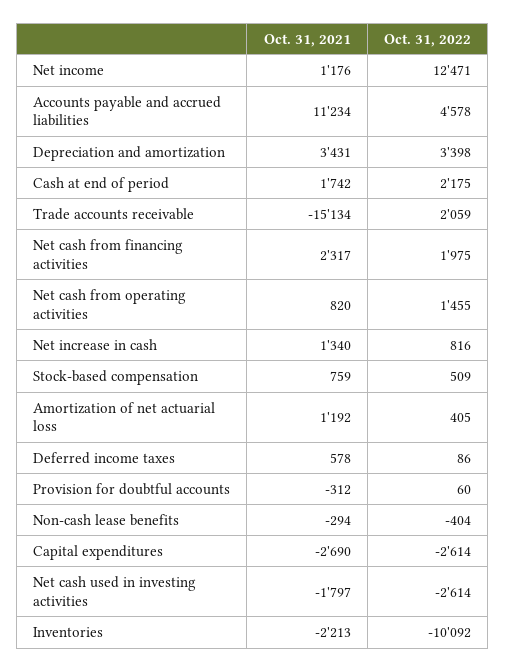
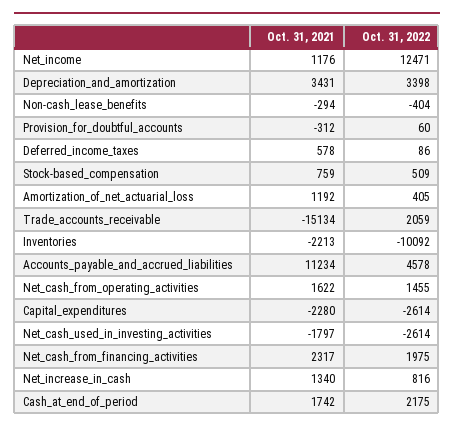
  {
    "Oct. 31, 2021": {
      "Net income": 1176,
      "Accounts payable and accrued liabilities": 11234,
      "Depreciation and amortization": 3431,
      "Cash at end of period": 1742,
      "Trade accounts receivable": -15134,
      "Net cash from financing activities": 2317,
-     "Net cash from operating activities": 820,
+     "Net cash from operating activities": 1622,
      "Net increase in cash": 1340,
      "Stock-based compensation": 759,
      "Amortization of net actuarial loss": 1192,
      "Deferred income taxes": 578,
      "Provision for doubtful accounts": -312,
      "Non-cash lease benefits": -294,
-     "Capital expenditures": -2690,
+     "Capital expenditures": -2280,
      "Net cash used in investing activities": -1797,
      "Inventories": -2213
    },
    "Oct. 31, 2022": {
      "Net income": 12471,
      "Accounts payable and accrued liabilities": 4578,
      "Depreciation and amortization": 3398,
      "Cash at end of period": 2175,
      "Trade accounts receivable": 2059,
      "Net cash from financing activities": 1975,
      "Net cash from operating activities": 1455,
      "Net increase in cash": 816,
      "Stock-based compensation": 509,
      "Amortization of net actuarial loss": 405,
      "Deferred income taxes": 86,
      "Provision for doubtful accounts": 60,
      "Non-cash lease benefits": -404,
      "Capital expenditures": -2614,
      "Net cash used in investing activities": -2614,
      "Inventories": -10092
    }
  }

